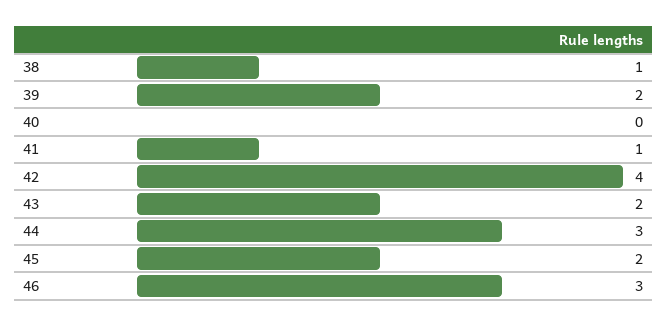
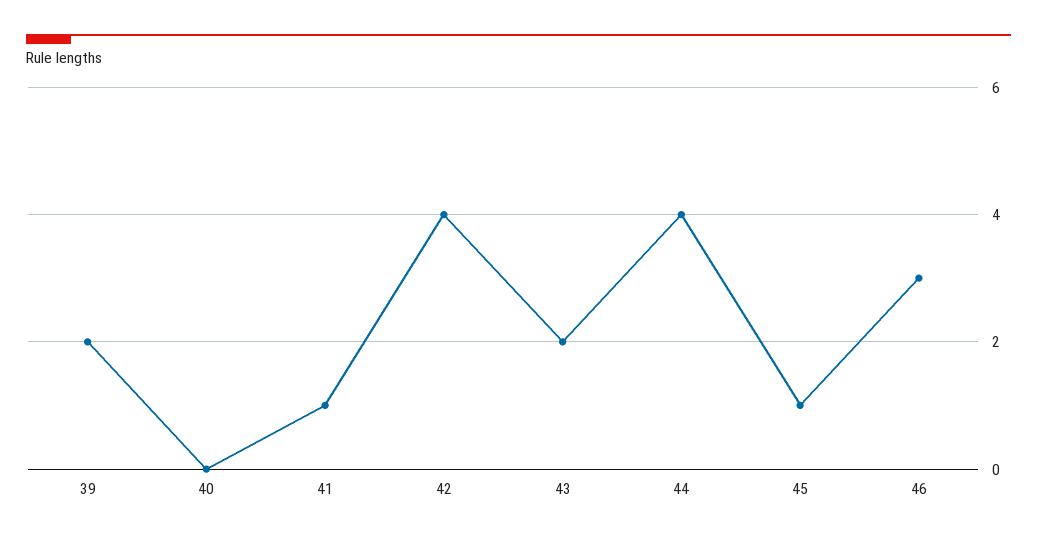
  {
-   "38": 1,
    "39": 2,
    "40": 0,
    "41": 1,
    "42": 4,
    "43": 2,
-   "44": 3,
+   "44": 4,
-   "45": 2,
+   "45": 1,
    "46": 3
  }

